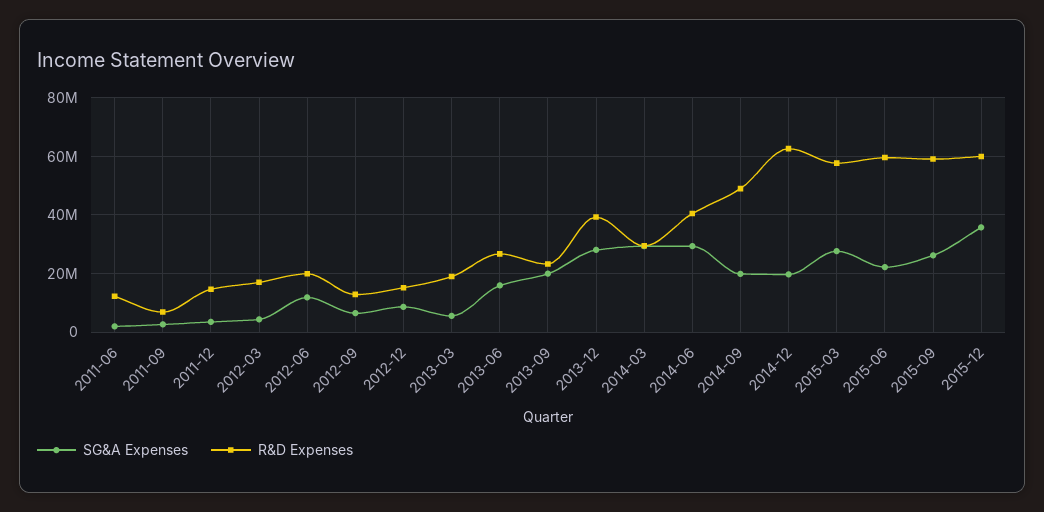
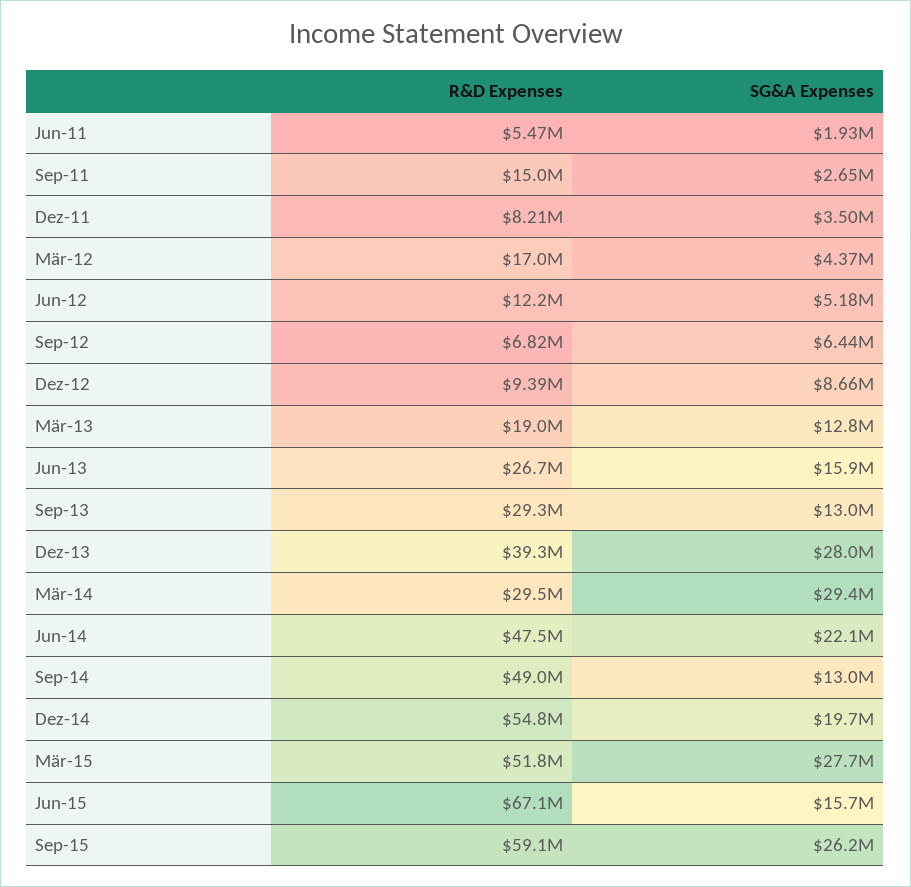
  {
    "SG&A Expenses": {
      "2011-06": 1930000,
      "2011-09": 2650000,
      "2011-12": 3500000,
      "2012-03": 4370000,
-     "2012-06": 12500000,
+     "2012-06": 5180000,
      "2012-09": 6440000,
      "2012-12": 8660000,
-     "2013-03": 5000000,
+     "2013-03": 12800000,
      "2013-06": 15900000,
-     "2013-09": 20000000,
+     "2013-09": 13000000,
      "2013-12": 28000000,
      "2014-03": 29400000,
-     "2014-06": 30000000,
+     "2014-06": 22100000,
-     "2014-09": 20000000,
+     "2014-09": 13000000,
      "2014-12": 19700000,
      "2015-03": 27700000,
-     "2015-06": 22500000,
+     "2015-06": 15700000,
-     "2015-09": 26200000,
+     "2015-09": 26200000
-     "2015-12": 35000000
    },
    "R&D Expenses": {
-     "2011-06": 12500000,
+     "2011-06": 5470000,
-     "2011-09": 7500000,
+     "2011-09": 15000000,
-     "2011-12": 15000000,
+     "2011-12": 8210000,
      "2012-03": 17000000,
-     "2012-06": 20000000,
+     "2012-06": 12200000,
-     "2012-09": 12500000,
+     "2012-09": 6820000,
-     "2012-12": 15000000,
+     "2012-12": 9390000,
      "2013-03": 19000000,
      "2013-06": 26700000,
-     "2013-09": 22500000,
+     "2013-09": 29300000,
      "2013-12": 39300000,
      "2014-03": 29500000,
-     "2014-06": 40000000,
+     "2014-06": 47500000,
      "2014-09": 49000000,
-     "2014-12": 62500000,
+     "2014-12": 54800000,
-     "2015-03": 57500000,
+     "2015-03": 51800000,
-     "2015-06": 60000000,
+     "2015-06": 67100000,
-     "2015-09": 59100000,
+     "2015-09": 59100000
-     "2015-12": 60000000
    }
  }

